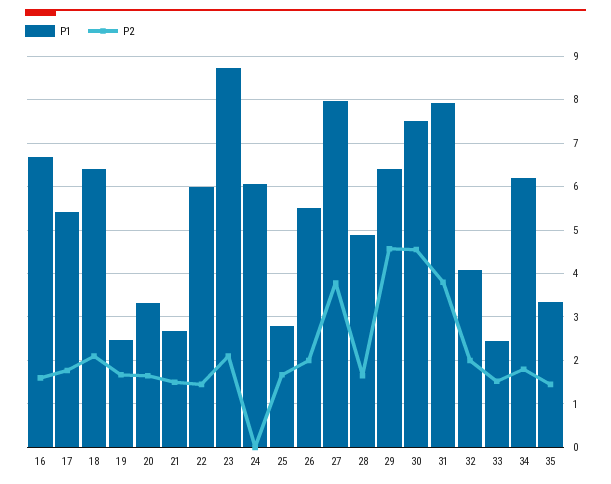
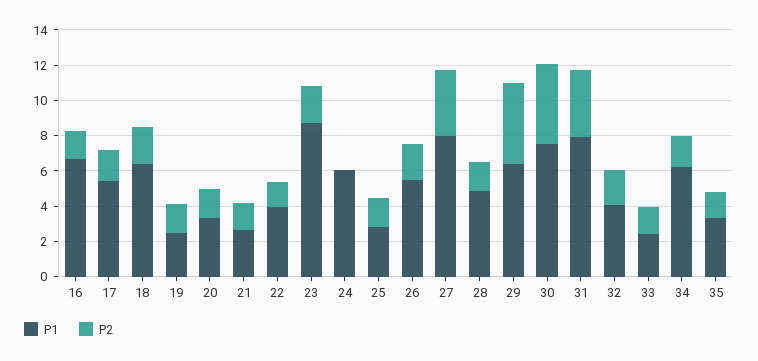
  {
    "P1": {
      "16": 6.6,
      "17": 5.4,
      "18": 6.4,
      "19": 2.4,
      "20": 3.4,
      "21": 2.6,
-     "22": 6,
+     "22": 4,
      "23": 8.8,
      "24": 6,
      "25": 2.8,
      "26": 5.6,
      "27": 8,
      "28": 4.8,
      "29": 6.4,
      "30": 7.6,
      "31": 8,
      "32": 4,
      "33": 2.4,
      "34": 6.2,
      "35": 3.4
    },
    "P2": {
      "16": 1.6,
      "17": 1.8,
      "18": 2.2,
      "19": 1.6,
      "20": 1.6,
      "21": 1.6,
      "22": 1.4,
      "23": 2.2,
      "24": 0,
      "25": 1.6,
      "26": 2,
      "27": 3.8,
      "28": 1.6,
      "29": 4.6,
      "30": 4.6,
      "31": 3.8,
      "32": 2,
      "33": 1.6,
      "34": 1.8,
      "35": 1.4
    }
  }

